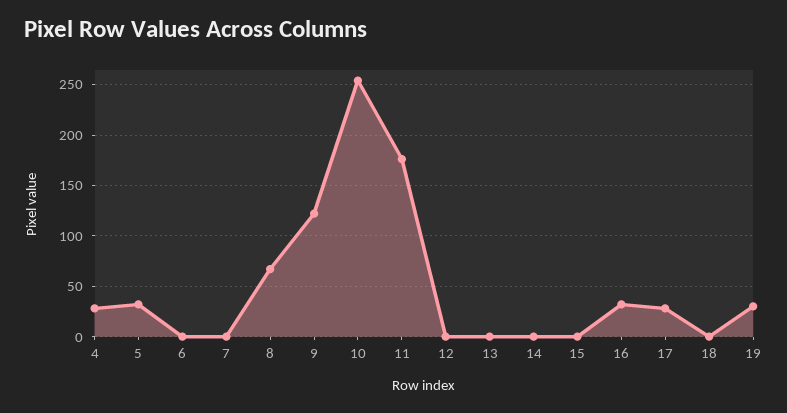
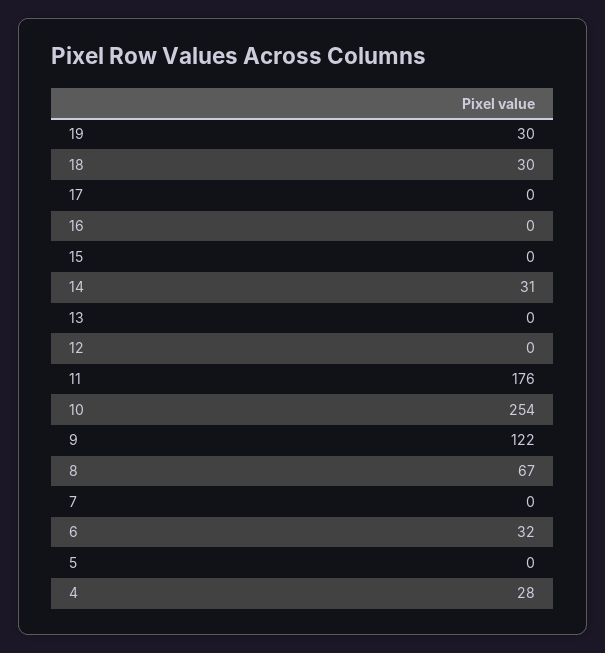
  {
    "4": 28,
-   "5": 30,
+   "5": 0,
-   "6": 0,
+   "6": 32,
    "7": 0,
    "8": 67,
    "9": 122,
    "10": 254,
    "11": 176,
    "12": 0,
    "13": 0,
-   "14": 0,
+   "14": 31,
    "15": 0,
-   "16": 30,
+   "16": 0,
-   "17": 30,
+   "17": 0,
-   "18": 0,
+   "18": 30,
    "19": 30
  }

